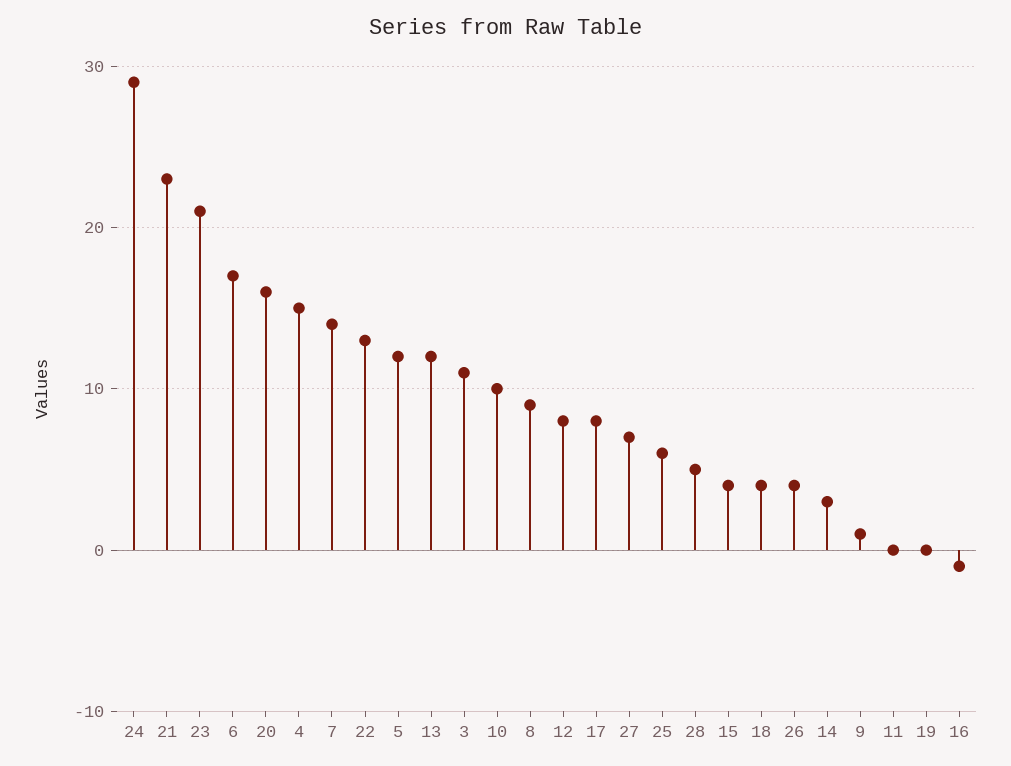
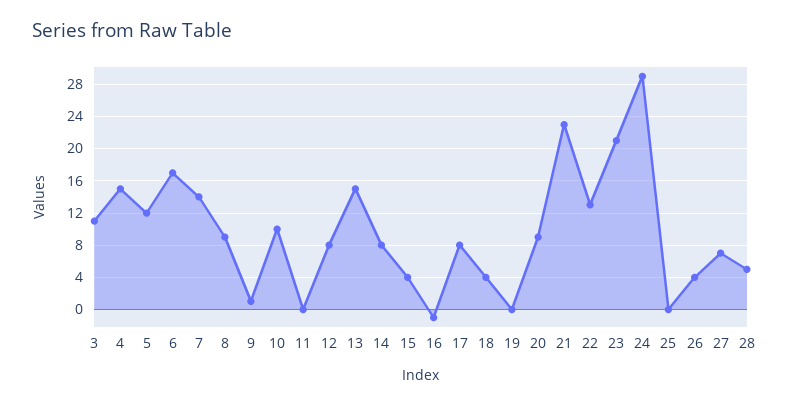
  {
    "24": 29,
    "21": 23,
    "23": 21,
    "6": 17,
-   "20": 16,
+   "20": 9,
    "4": 15,
    "7": 14,
    "22": 13,
    "5": 12,
-   "13": 12,
+   "13": 15,
    "3": 11,
    "10": 10,
    "8": 9,
    "12": 8,
    "17": 8,
    "27": 7,
-   "25": 6,
+   "25": 0,
    "28": 5,
    "15": 4,
    "18": 4,
    "26": 4,
-   "14": 3,
+   "14": 8,
    "9": 1,
    "11": 0,
    "19": 0,
    "16": -1
  }

